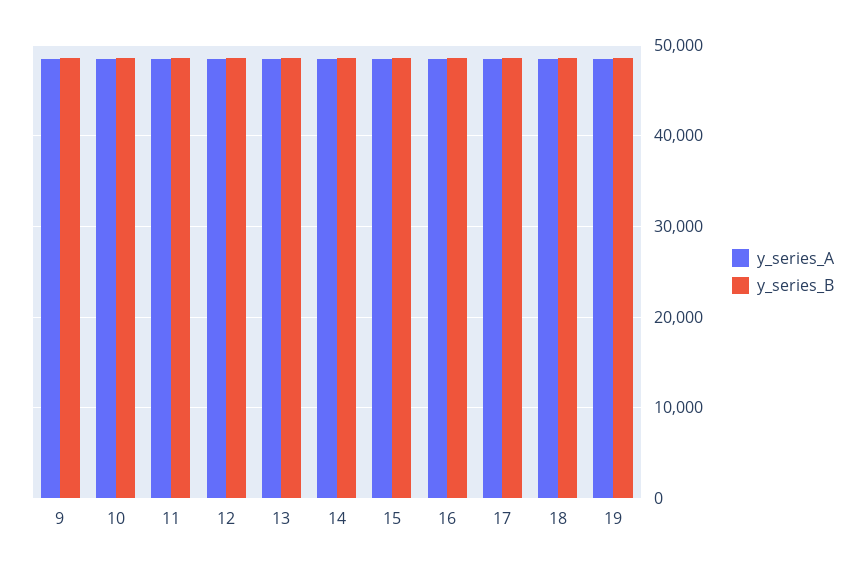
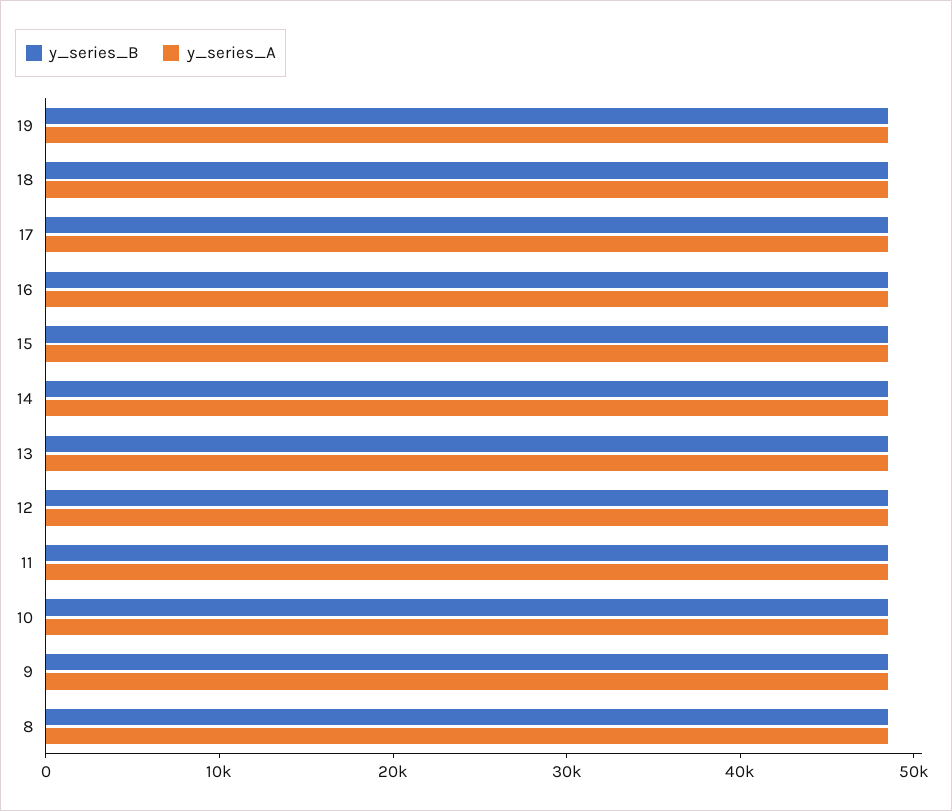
  {
    "y_series_A": {
      "9": 49000,
      "10": 49000,
      "11": 49000,
      "12": 49000,
      "13": 49000,
      "14": 49000,
      "15": 49000,
      "16": 49000,
      "17": 49000,
      "18": 49000,
-     "19": 49000
+     "19": 49000,
+     "8": 48000
    },
    "y_series_B": {
      "9": 49000,
      "10": 49000,
      "11": 49000,
      "12": 49000,
      "13": 49000,
      "14": 49000,
      "15": 49000,
      "16": 49000,
      "17": 49000,
      "18": 49000,
-     "19": 49000
+     "19": 49000,
+     "8": 48000
    }
  }

